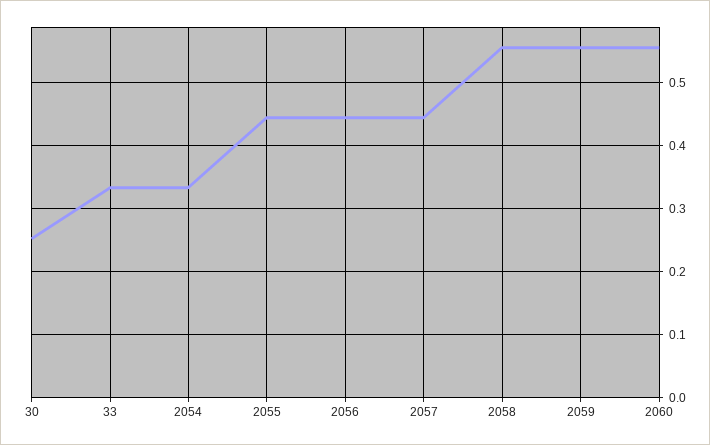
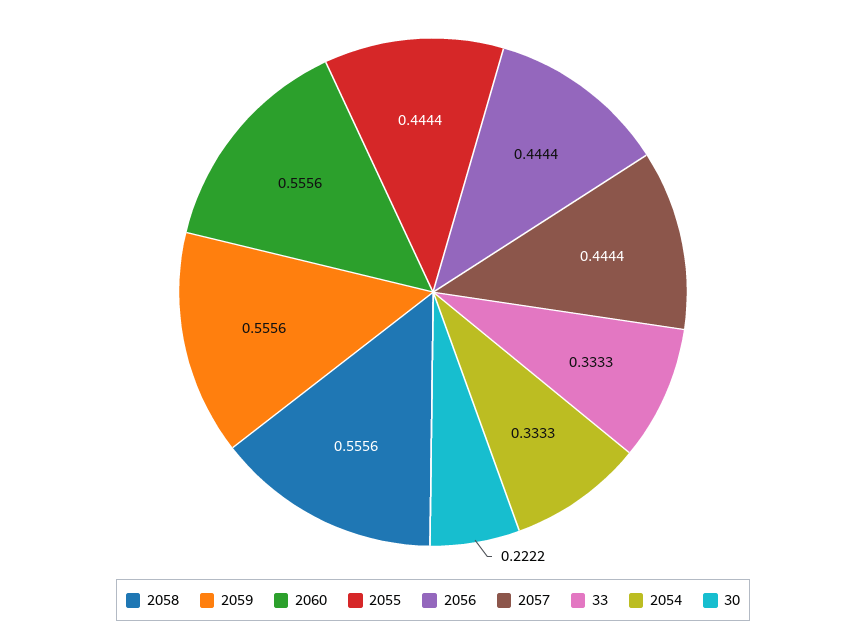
  {
-   "30": 0.25,
+   "30": 0.2222,
    "33": 0.3333,
    "2054": 0.3333,
    "2055": 0.4444,
    "2056": 0.4444,
    "2057": 0.4444,
    "2058": 0.5556,
    "2059": 0.5556,
    "2060": 0.5556
  }

